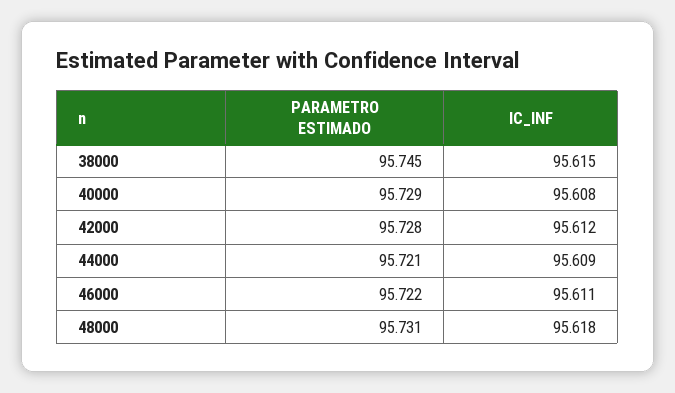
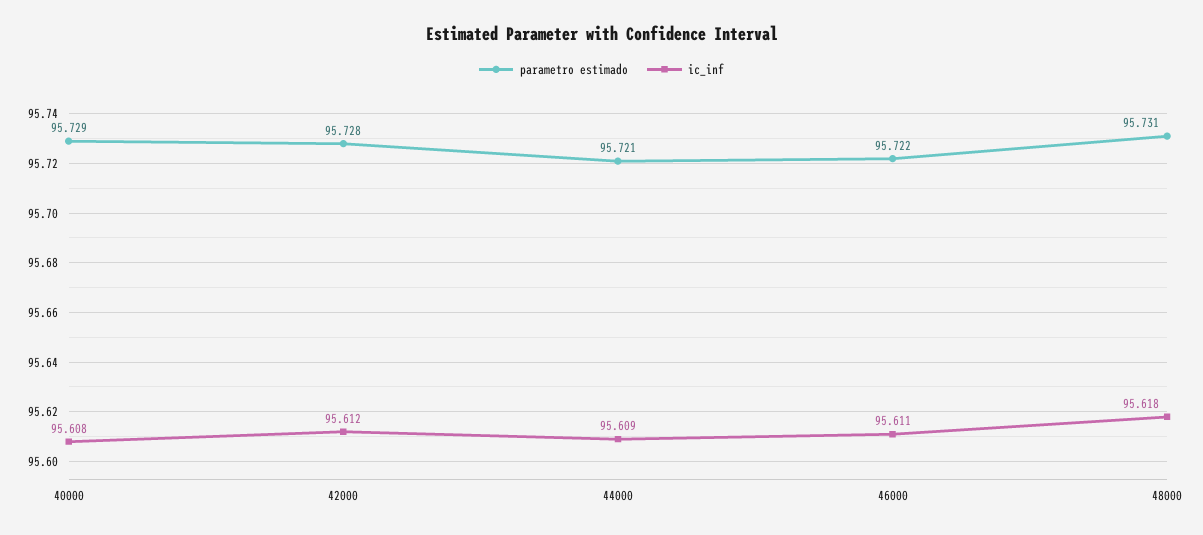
  {
    "PARAMETRO ESTIMADO": {
-     "38000": 95.745,
      "40000": 95.729,
      "42000": 95.728,
      "44000": 95.721,
      "46000": 95.722,
      "48000": 95.731
    },
    "IC_INF": {
-     "38000": 95.615,
      "40000": 95.608,
      "42000": 95.612,
      "44000": 95.609,
      "46000": 95.611,
      "48000": 95.618
    }
  }

